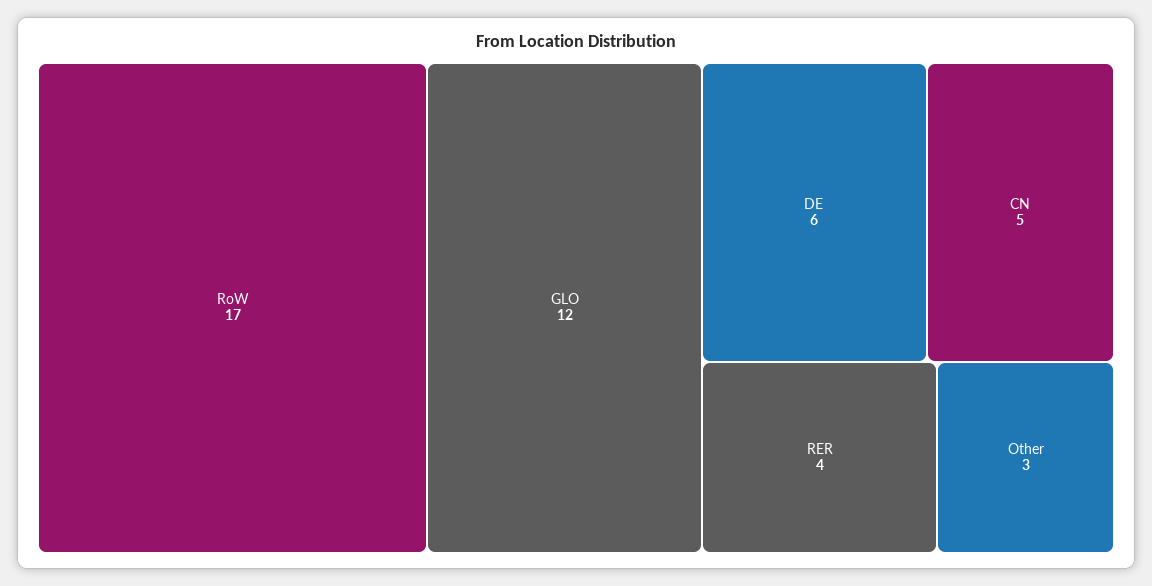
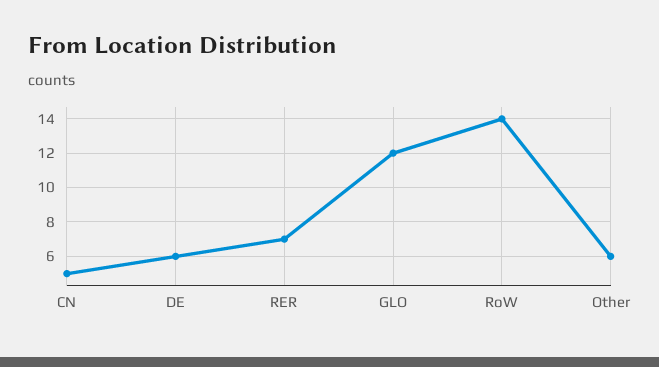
  {
-   "RoW": 17,
+   "RoW": 14,
    "GLO": 12,
    "DE": 6,
    "CN": 5,
-   "RER": 4,
+   "RER": 7,
-   "Other": 3
+   "Other": 6
  }

